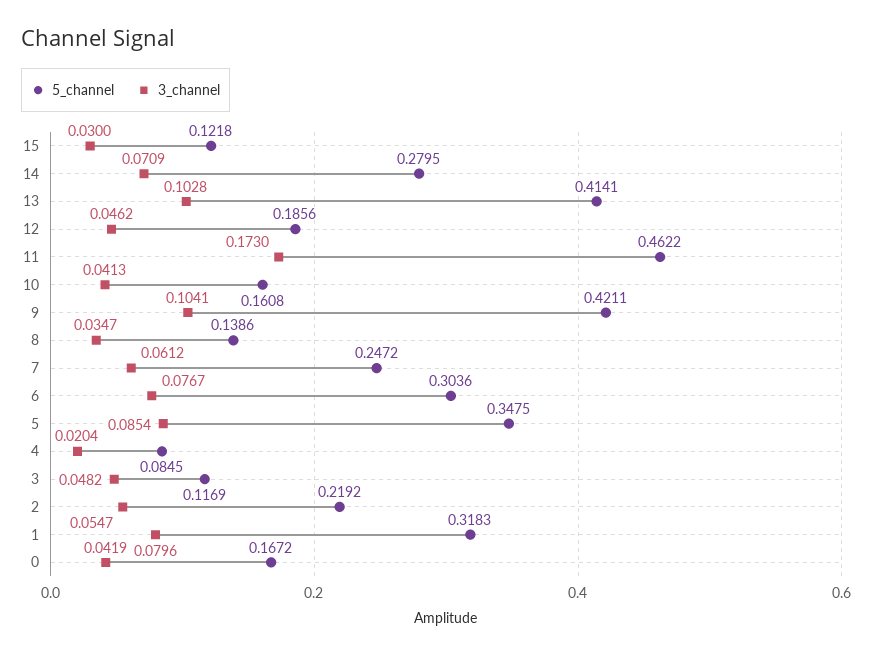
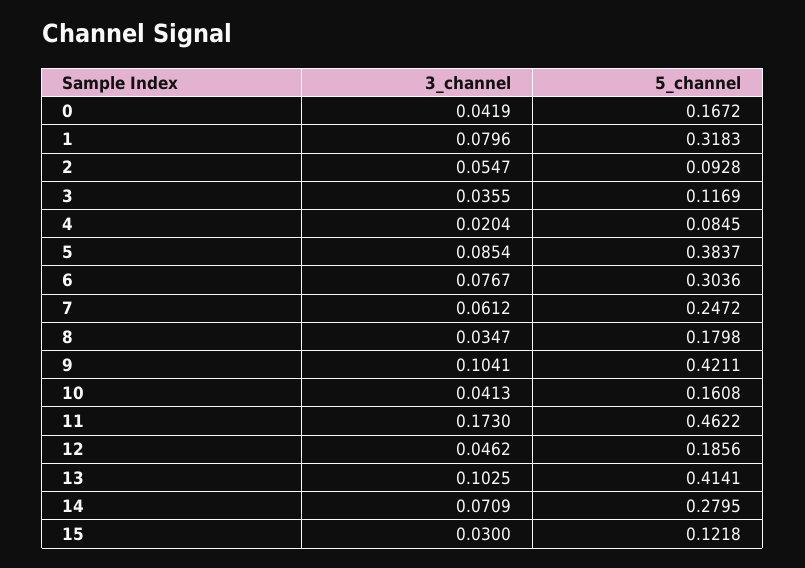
  {
    "5_channel": {
      "15": 0.1218,
      "14": 0.2795,
      "13": 0.4141,
      "12": 0.1856,
      "11": 0.4622,
      "10": 0.1608,
      "9": 0.4211,
-     "8": 0.1386,
+     "8": 0.1798,
      "7": 0.2472,
      "6": 0.3036,
-     "5": 0.3475,
+     "5": 0.3837,
      "4": 0.0845,
      "3": 0.1169,
-     "2": 0.2192,
+     "2": 0.0928,
      "1": 0.3183,
      "0": 0.1672
    },
    "3_channel": {
      "15": 0.03,
      "14": 0.0709,
-     "13": 0.1028,
+     "13": 0.1025,
      "12": 0.0462,
      "11": 0.173,
      "10": 0.0413,
      "9": 0.1041,
      "8": 0.0347,
      "7": 0.0612,
      "6": 0.0767,
      "5": 0.0854,
      "4": 0.0204,
-     "3": 0.0482,
+     "3": 0.0355,
      "2": 0.0547,
      "1": 0.0796,
      "0": 0.0419
    }
  }

